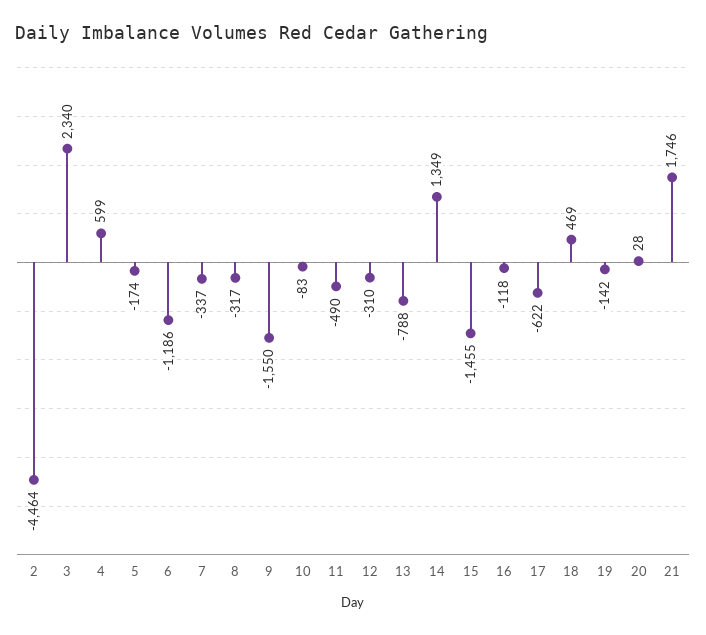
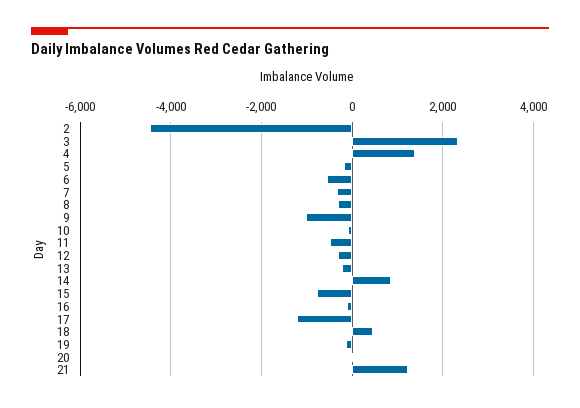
  {
    "2": -4464,
    "3": 2340,
-   "4": 599,
+   "4": 1400,
    "5": -174,
-   "6": -1186,
+   "6": -600,
    "7": -337,
    "8": -317,
-   "9": -1550,
+   "9": -1000,
    "10": -83,
    "11": -490,
    "12": -310,
-   "13": -788,
+   "13": -200,
-   "14": 1349,
+   "14": 800,
-   "15": -1455,
+   "15": -800,
    "16": -118,
-   "17": -622,
+   "17": -1200,
    "18": 469,
    "19": -142,
    "20": 28,
-   "21": 1746
+   "21": 1200
  }

